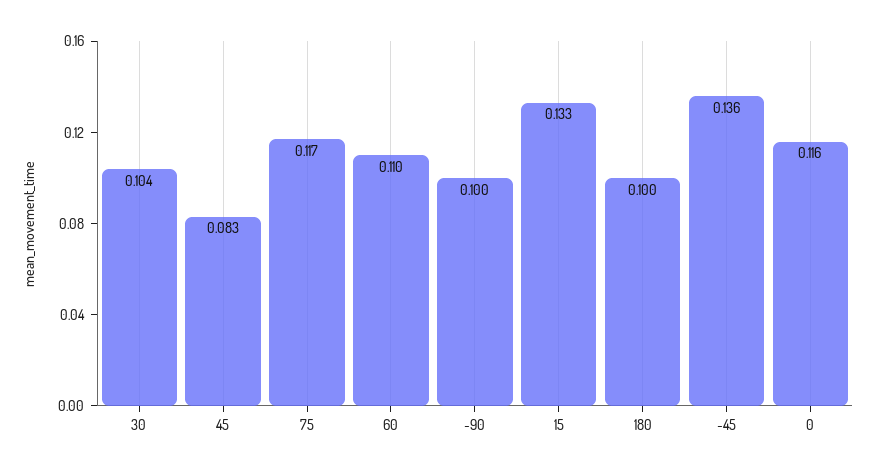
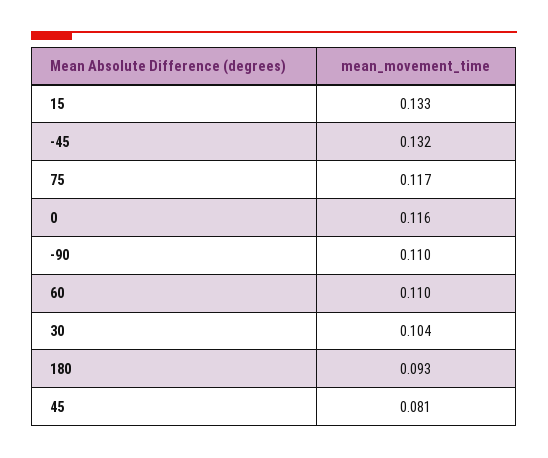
  {
    "30": 0.104,
-   "45": 0.083,
+   "45": 0.081,
    "75": 0.117,
    "60": 0.11,
-   "-90": 0.1,
+   "-90": 0.11,
    "15": 0.133,
-   "180": 0.1,
+   "180": 0.093,
-   "-45": 0.136,
+   "-45": 0.132,
    "0": 0.116
  }

